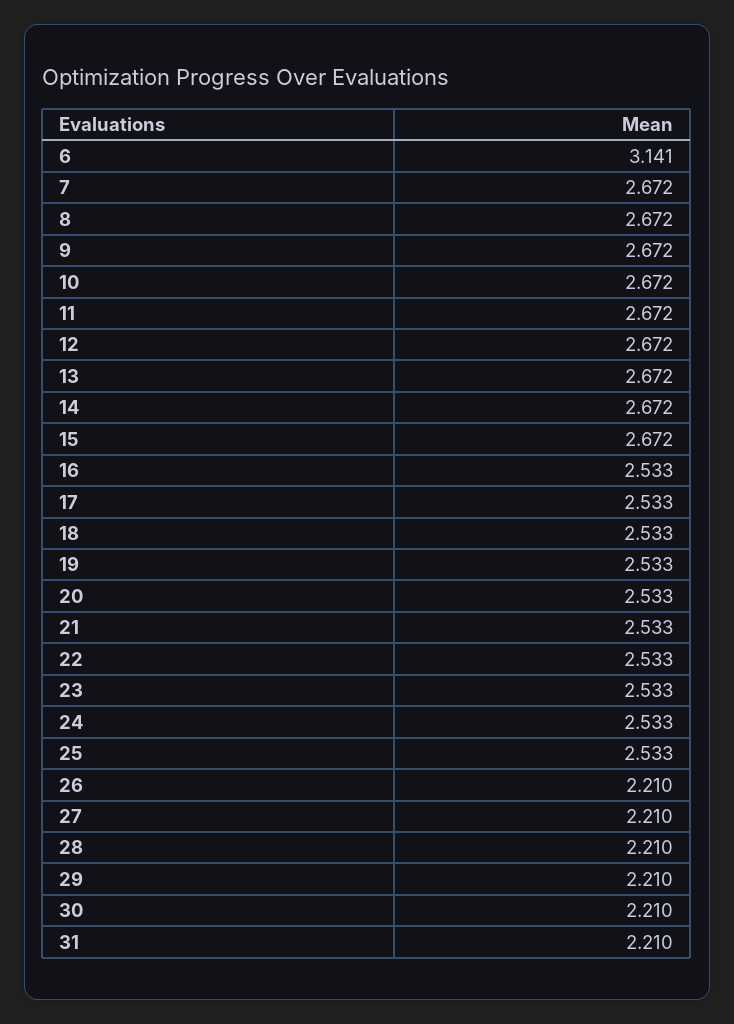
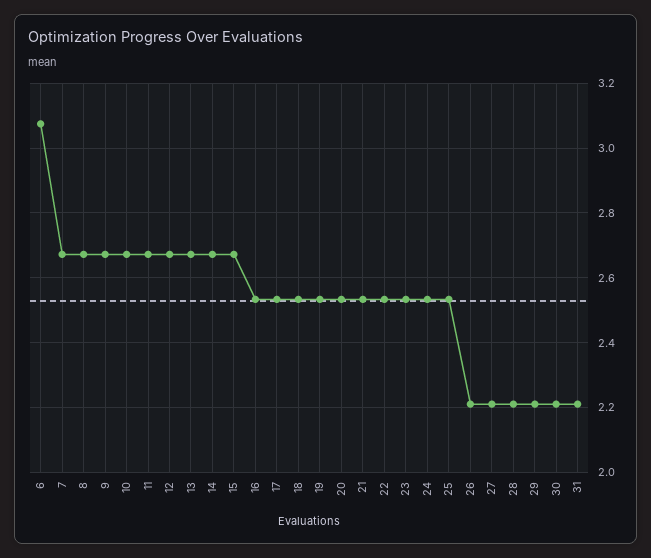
  {
-   "6": 3.141,
+   "6": 3.08,
    "7": 2.672,
    "8": 2.672,
    "9": 2.672,
    "10": 2.672,
    "11": 2.672,
    "12": 2.672,
    "13": 2.672,
    "14": 2.672,
    "15": 2.672,
    "16": 2.533,
    "17": 2.533,
    "18": 2.533,
    "19": 2.533,
    "20": 2.533,
    "21": 2.533,
    "22": 2.533,
    "23": 2.533,
    "24": 2.533,
    "25": 2.533,
    "26": 2.21,
    "27": 2.21,
    "28": 2.21,
    "29": 2.21,
    "30": 2.21,
    "31": 2.21
  }

